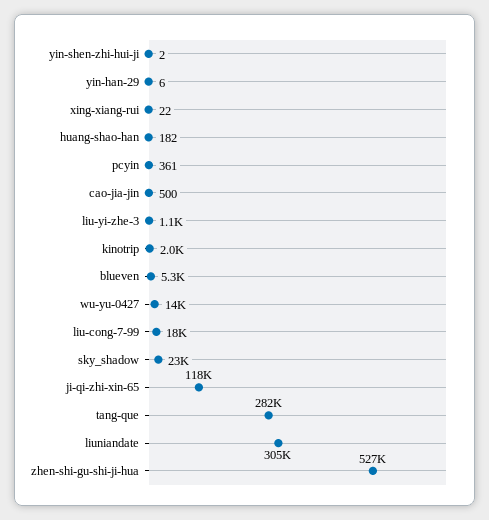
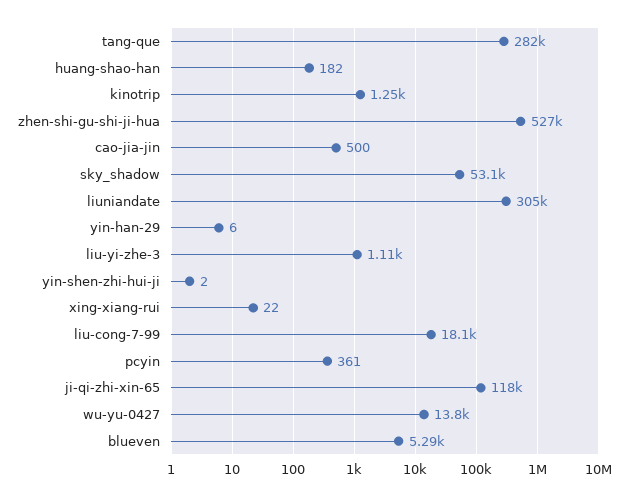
  {
    "yin-shen-zhi-hui-ji": 2,
    "yin-han-29": 6,
    "xing-xiang-rui": 22,
    "huang-shao-han": 182,
    "pcyin": 361,
    "cao-jia-jin": 500,
    "liu-yi-zhe-3": 1110,
-   "kinotrip": 2000,
+   "kinotrip": 1250,
    "blueven": 5290,
    "wu-yu-0427": 13800,
    "liu-cong-7-99": 18100,
-   "sky_shadow": 23000,
+   "sky_shadow": 53100,
    "ji-qi-zhi-xin-65": 118000,
    "tang-que": 282000,
    "liuniandate": 305000,
    "zhen-shi-gu-shi-ji-hua": 527000
  }

